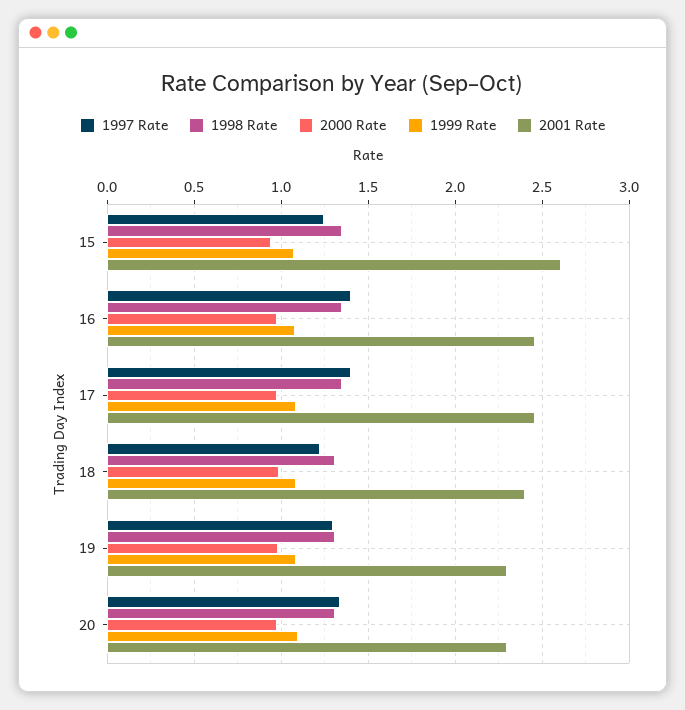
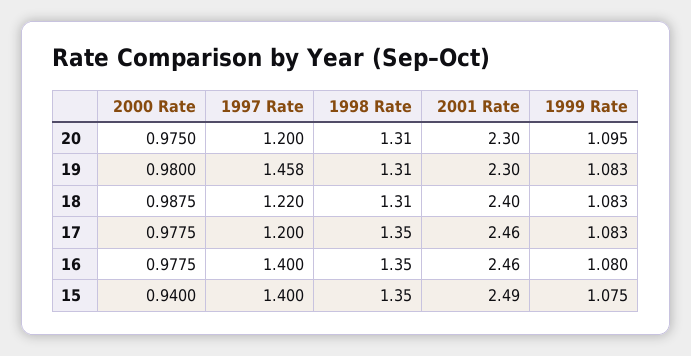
  {
    "1997 Rate": {
-     "15": 1.25,
+     "15": 1.4,
      "16": 1.4,
-     "17": 1.4,
+     "17": 1.2,
      "18": 1.22,
-     "19": 1.3,
+     "19": 1.458,
-     "20": 1.35
+     "20": 1.2
    },
    "1998 Rate": {
      "15": 1.35,
      "16": 1.35,
      "17": 1.35,
      "18": 1.31,
      "19": 1.31,
      "20": 1.31
    },
    "2000 Rate": {
      "15": 0.94,
      "16": 0.9775,
      "17": 0.9775,
      "18": 0.9875,
      "19": 0.98,
      "20": 0.975
    },
    "1999 Rate": {
      "15": 1.075,
      "16": 1.08,
      "17": 1.083,
      "18": 1.083,
      "19": 1.083,
      "20": 1.095
    },
    "2001 Rate": {
-     "15": 2.6,
+     "15": 2.49,
      "16": 2.46,
      "17": 2.46,
      "18": 2.4,
      "19": 2.3,
      "20": 2.3
    }
  }

